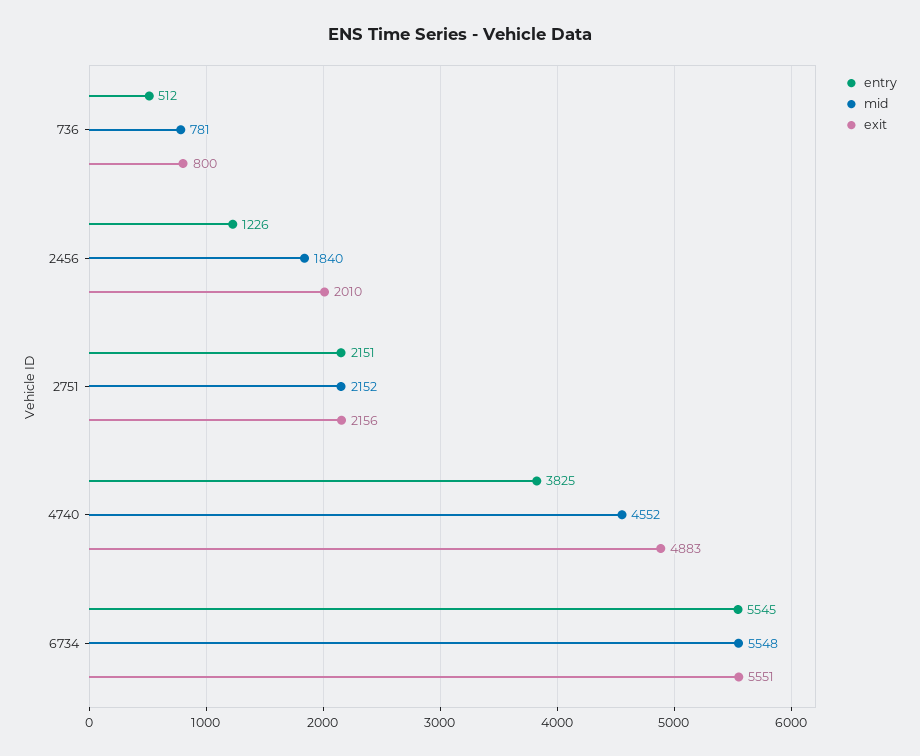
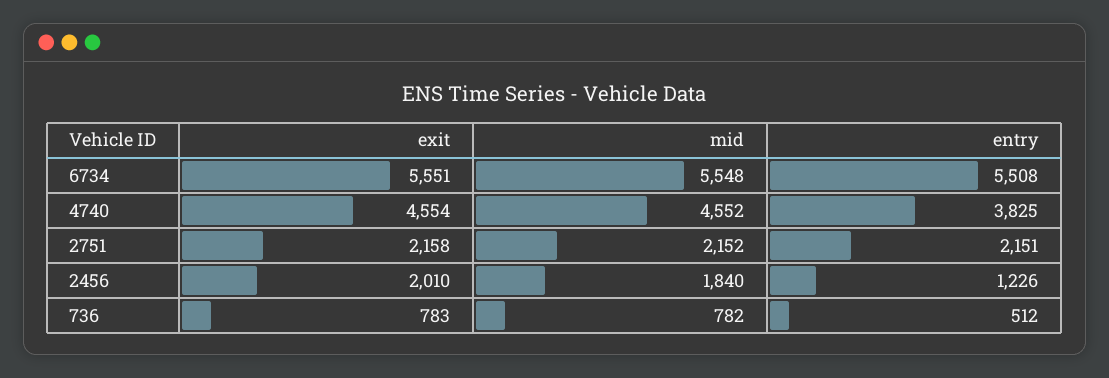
  {
    "entry": {
      "736": 512,
      "2456": 1226,
      "2751": 2151,
      "4740": 3825,
-     "6734": 5545
+     "6734": 5508
    },
    "mid": {
-     "736": 781,
+     "736": 782,
      "2456": 1840,
      "2751": 2152,
      "4740": 4552,
      "6734": 5548
    },
    "exit": {
-     "736": 800,
+     "736": 783,
      "2456": 2010,
-     "2751": 2156,
+     "2751": 2158,
-     "4740": 4883,
+     "4740": 4554,
      "6734": 5551
    }
  }

